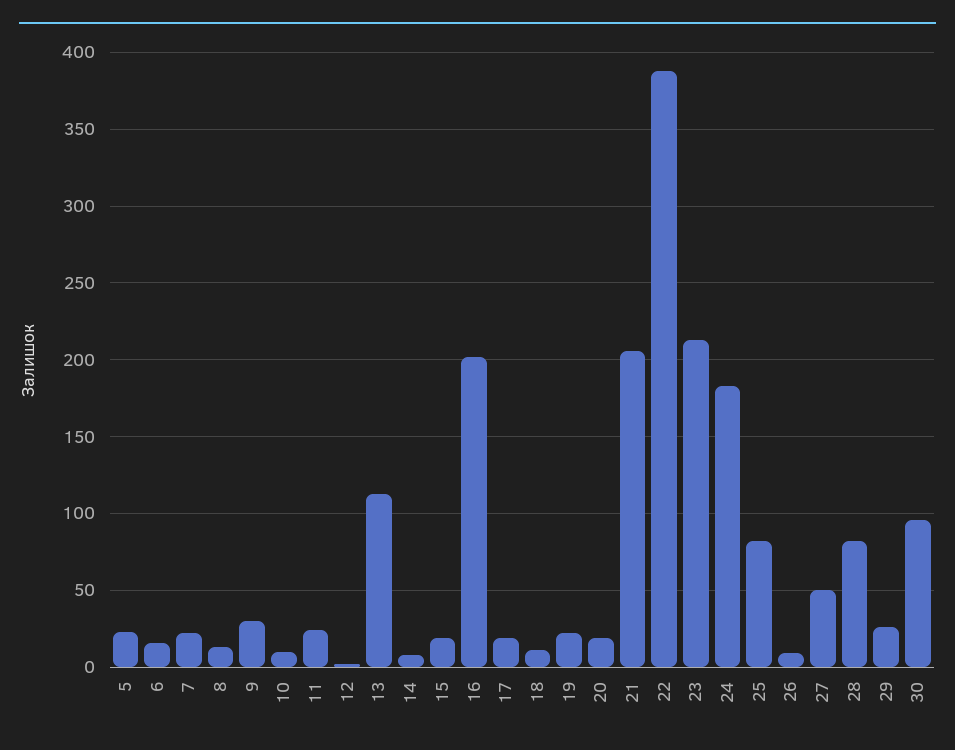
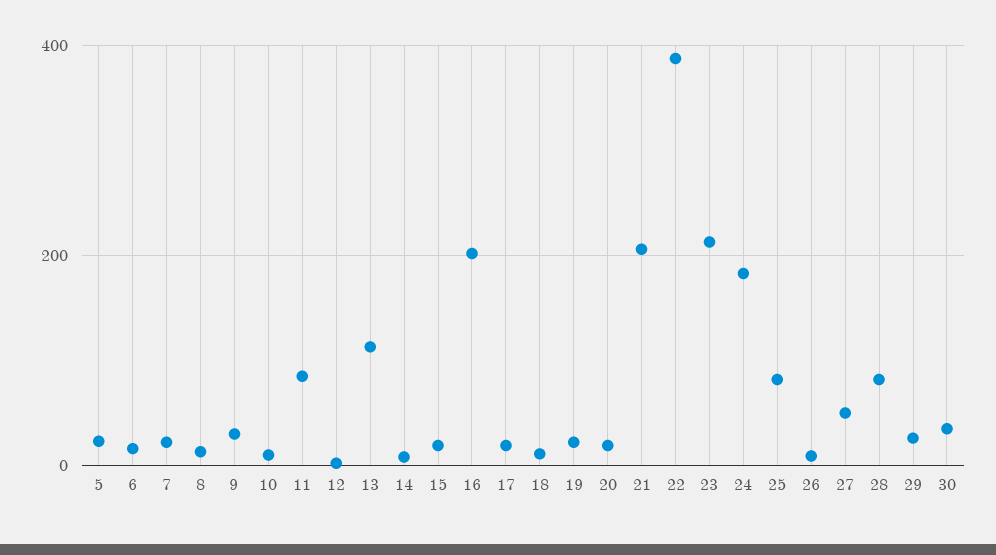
  {
    "5": 25,
    "6": 15,
    "7": 20,
    "8": 15,
    "9": 30,
    "10": 10,
-   "11": 25,
+   "11": 80,
    "12": 0,
    "13": 115,
    "14": 10,
    "15": 20,
    "16": 200,
    "17": 20,
    "18": 10,
    "19": 20,
    "20": 20,
    "21": 205,
    "22": 390,
    "23": 215,
    "24": 185,
    "25": 80,
    "26": 10,
    "27": 50,
    "28": 80,
    "29": 25,
-   "30": 95
+   "30": 40
  }

